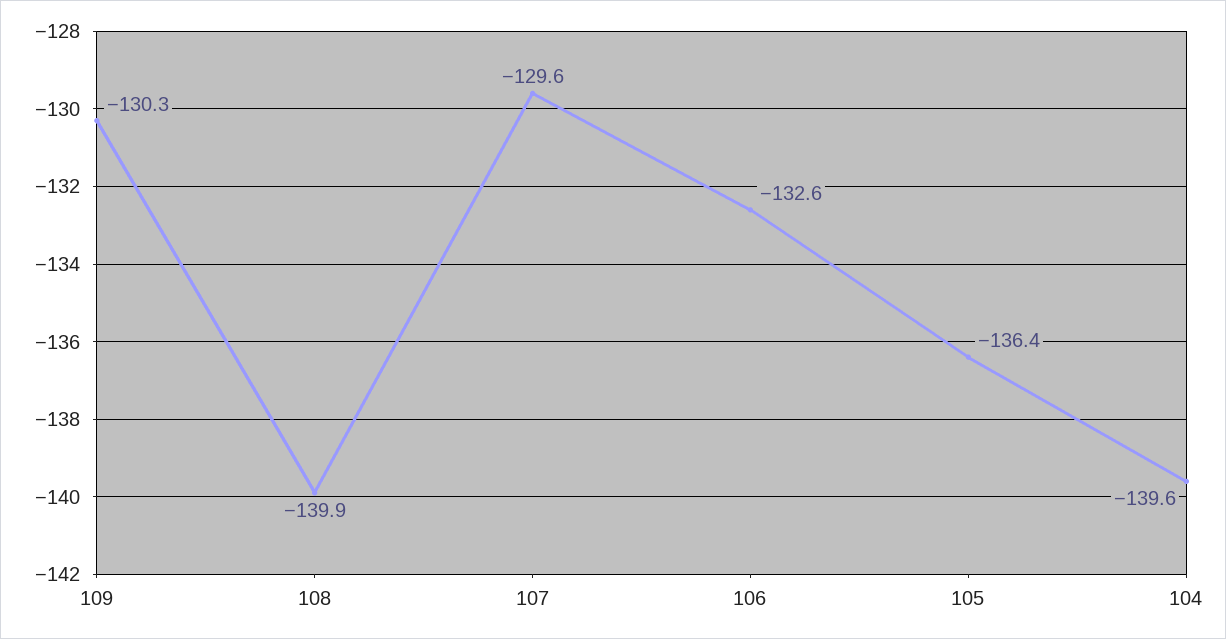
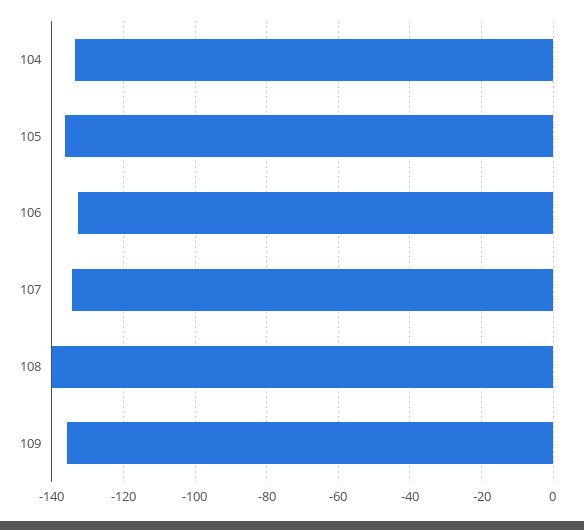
  {
-   "109": -130.3,
+   "109": -136,
    "108": -139.9,
-   "107": -129.6,
+   "107": -134,
    "106": -132.6,
    "105": -136.4,
-   "104": -139.6
+   "104": -134
  }

